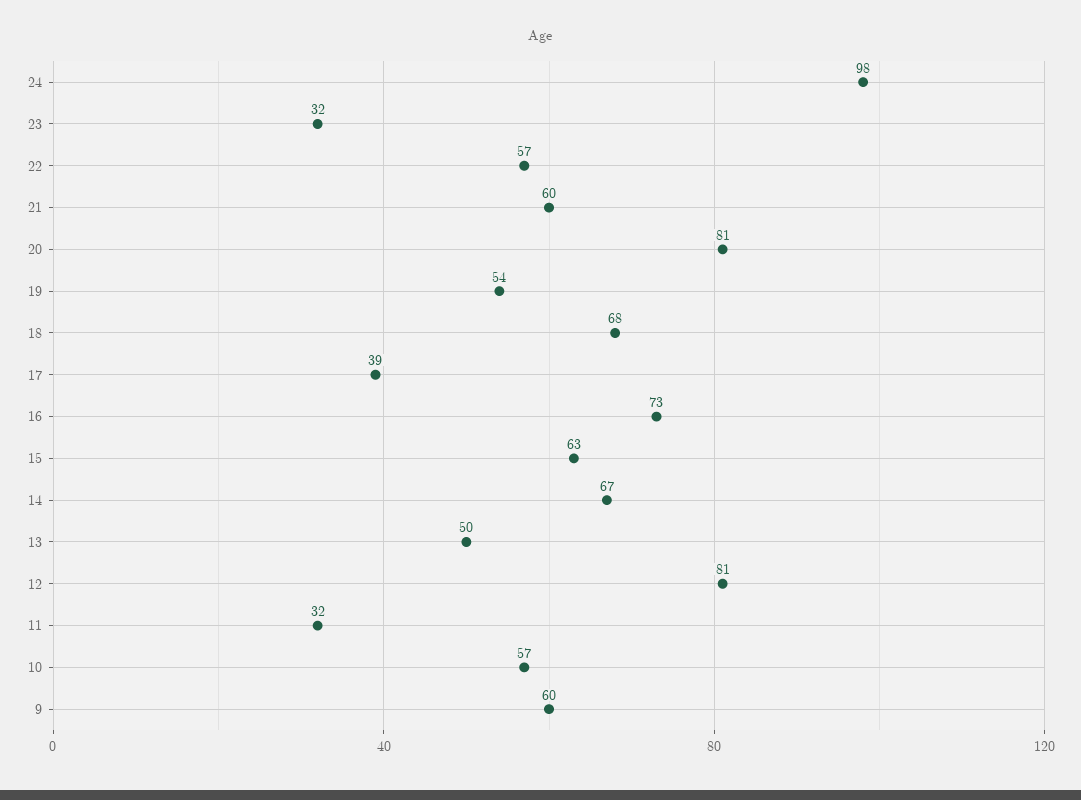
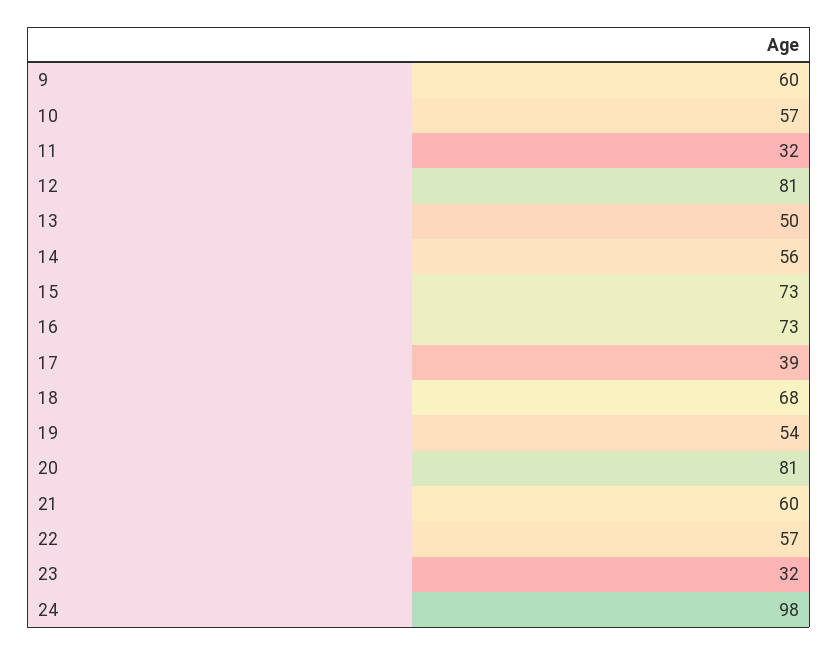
  {
    "24": 98,
    "23": 32,
    "22": 57,
    "21": 60,
    "20": 81,
    "19": 54,
    "18": 68,
    "17": 39,
    "16": 73,
-   "15": 63,
+   "15": 73,
-   "14": 67,
+   "14": 56,
    "13": 50,
    "12": 81,
    "11": 32,
    "10": 57,
    "9": 60
  }

